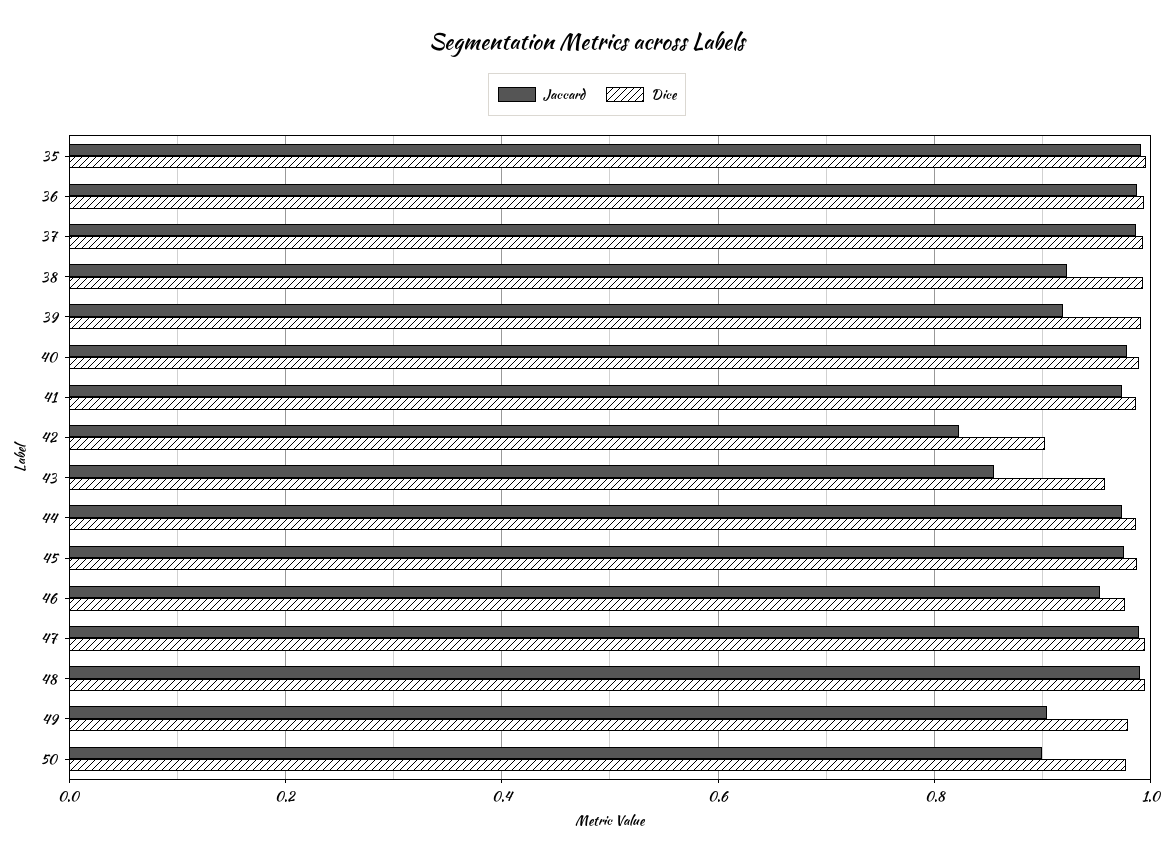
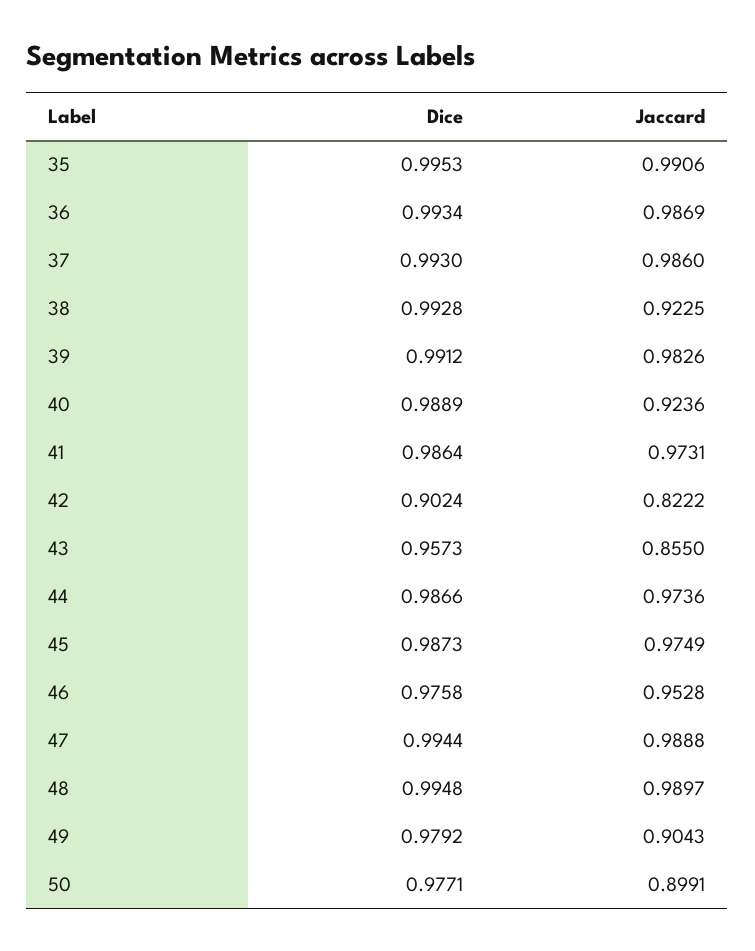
  {
    "Jaccard": {
      "35": 0.9906,
      "36": 0.9869,
      "37": 0.986,
      "38": 0.9225,
-     "39": 0.92,
+     "39": 0.9826,
-     "40": 0.98,
+     "40": 0.9236,
      "41": 0.9731,
      "42": 0.8222,
      "43": 0.855,
      "44": 0.9736,
      "45": 0.9749,
      "46": 0.9528,
      "47": 0.9888,
      "48": 0.9897,
      "49": 0.9043,
      "50": 0.8991
    },
    "Dice": {
      "35": 0.9953,
      "36": 0.9934,
      "37": 0.993,
      "38": 0.9928,
      "39": 0.9912,
      "40": 0.9889,
      "41": 0.9864,
      "42": 0.9024,
      "43": 0.9573,
      "44": 0.9866,
      "45": 0.9873,
      "46": 0.9758,
      "47": 0.9944,
      "48": 0.9948,
      "49": 0.9792,
      "50": 0.9771
    }
  }

